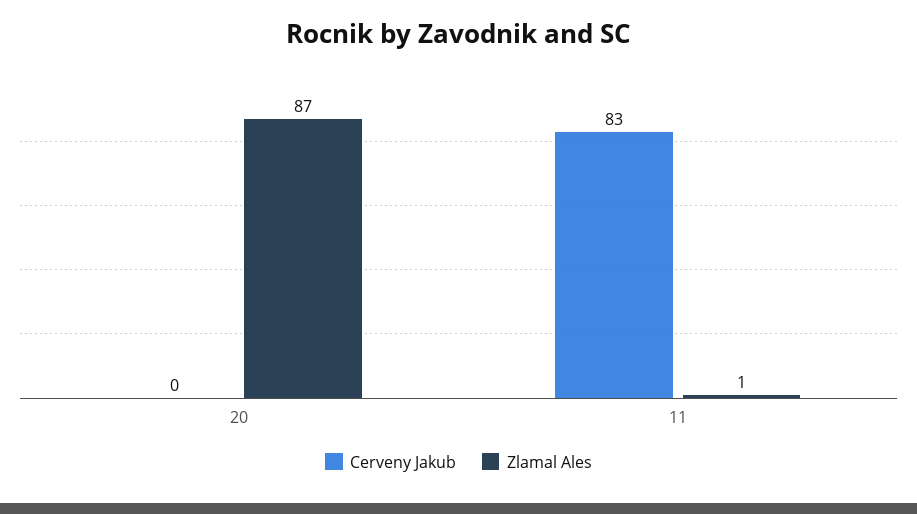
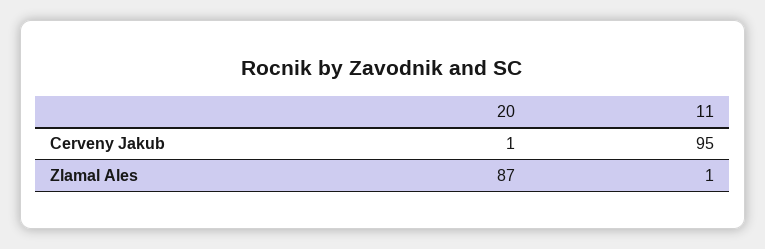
  {
    "Cerveny Jakub": {
-     "20": 0,
+     "20": 1,
-     "11": 83
+     "11": 95
    },
    "Zlamal Ales": {
      "20": 87,
      "11": 1
    }
  }

